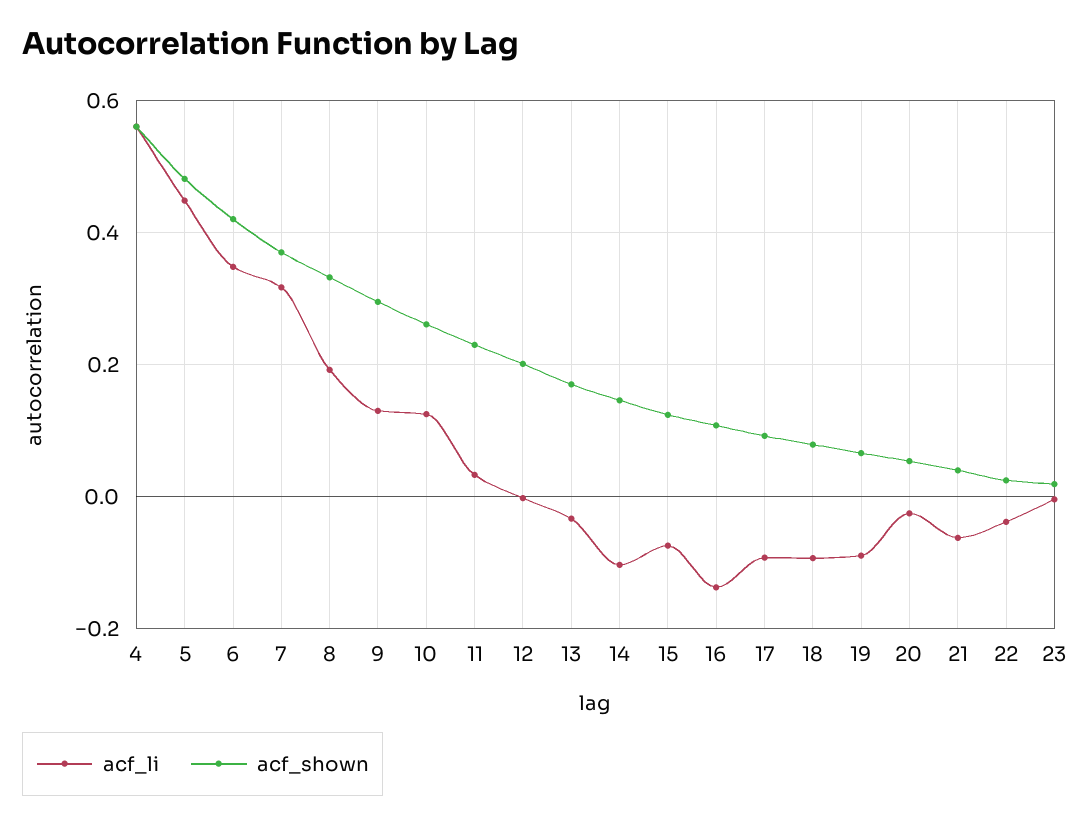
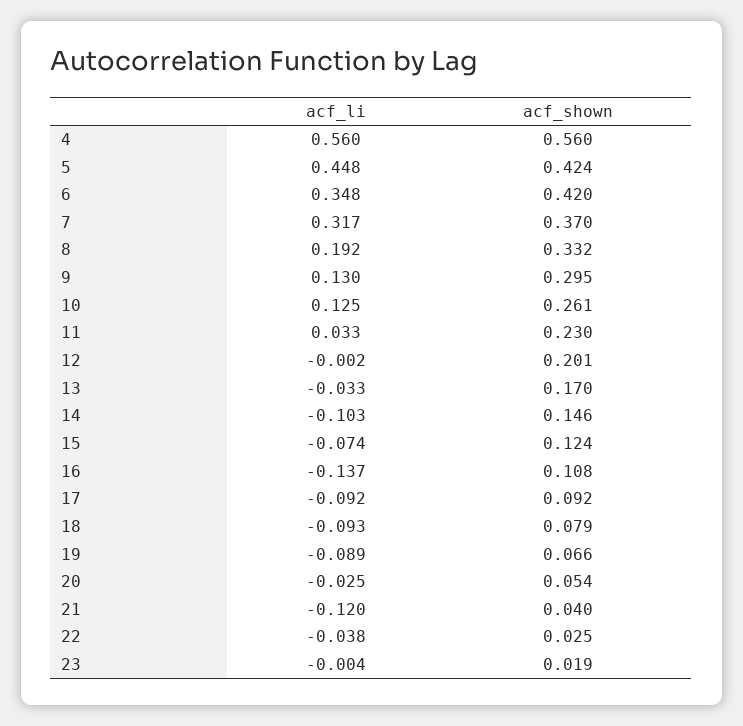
  {
    "acf_li": {
      "4": 0.56,
      "5": 0.448,
      "6": 0.348,
      "7": 0.317,
      "8": 0.192,
      "9": 0.13,
      "10": 0.125,
      "11": 0.033,
      "12": -0.002,
      "13": -0.033,
      "14": -0.103,
      "15": -0.074,
      "16": -0.137,
      "17": -0.092,
      "18": -0.093,
      "19": -0.089,
      "20": -0.025,
-     "21": -0.06,
+     "21": -0.12,
      "22": -0.038,
      "23": -0.004
    },
    "acf_shown": {
      "4": 0.56,
-     "5": 0.48,
+     "5": 0.424,
      "6": 0.42,
      "7": 0.37,
      "8": 0.332,
      "9": 0.295,
      "10": 0.261,
      "11": 0.23,
      "12": 0.201,
      "13": 0.17,
      "14": 0.146,
      "15": 0.124,
      "16": 0.108,
      "17": 0.092,
      "18": 0.079,
      "19": 0.066,
      "20": 0.054,
      "21": 0.04,
      "22": 0.025,
      "23": 0.019
    }
  }

